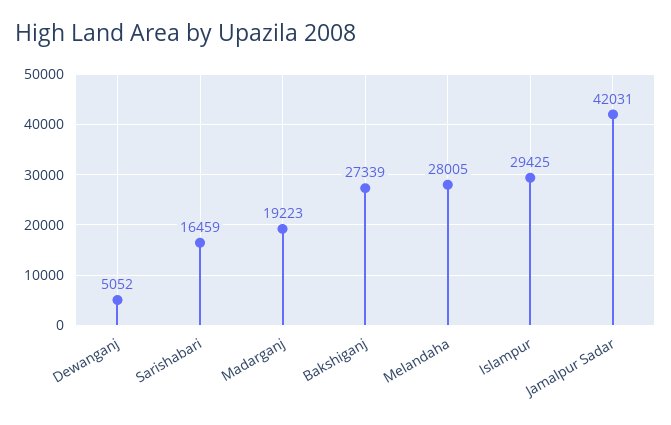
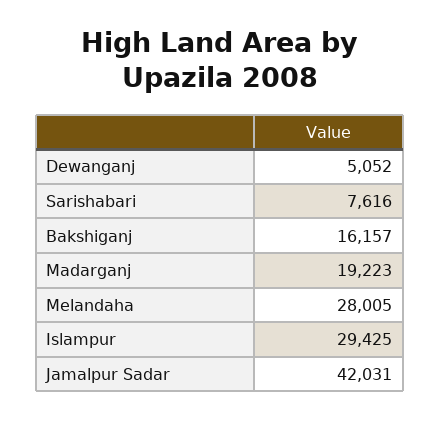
  {
    "Dewanganj": 5052,
-   "Sarishabari": 16459,
+   "Sarishabari": 7616,
    "Madarganj": 19223,
-   "Bakshiganj": 27339,
+   "Bakshiganj": 16157,
    "Melandaha": 28005,
    "Islampur": 29425,
    "Jamalpur Sadar": 42031
  }

